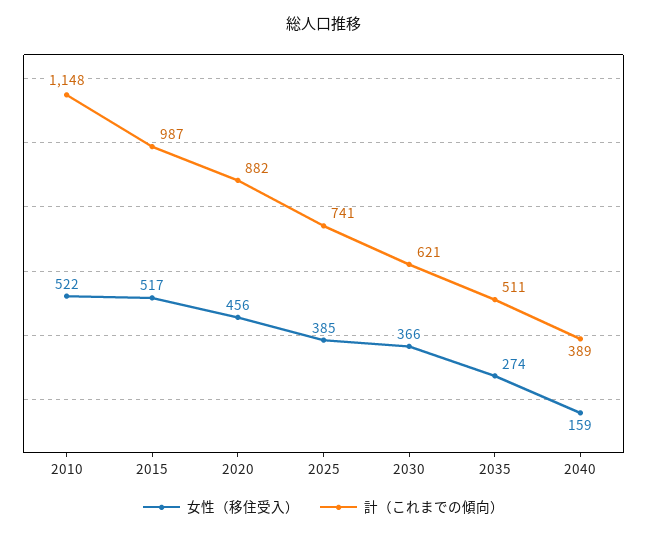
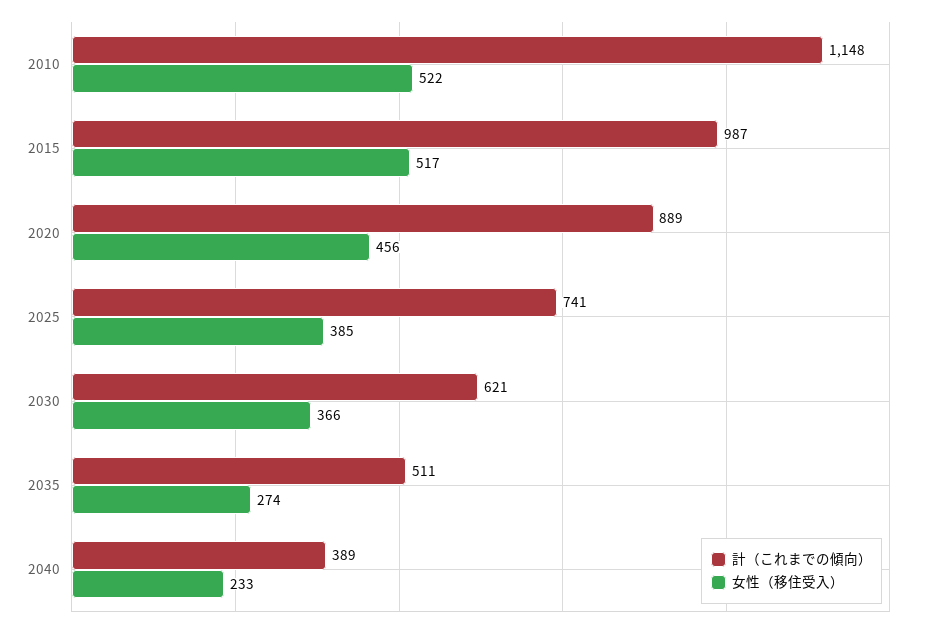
  {
    "女性（移住受入）": {
      "2010": 522,
      "2015": 517,
      "2020": 456,
      "2025": 385,
      "2030": 366,
      "2035": 274,
-     "2040": 159
+     "2040": 233
    },
    "計（これまでの傾向）": {
      "2010": 1148,
      "2015": 987,
-     "2020": 882,
+     "2020": 889,
      "2025": 741,
      "2030": 621,
      "2035": 511,
      "2040": 389
    }
  }

